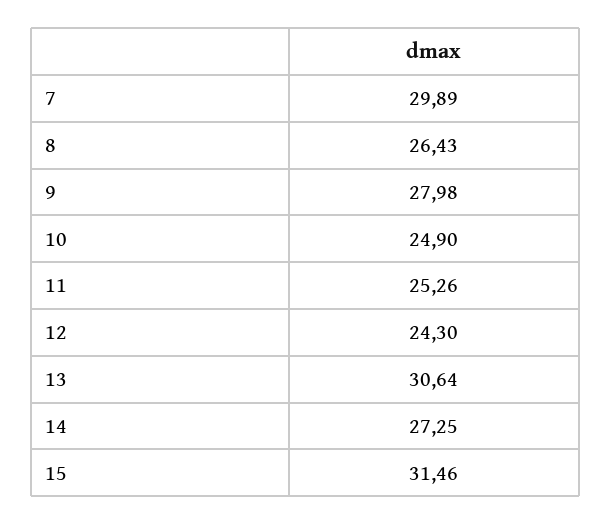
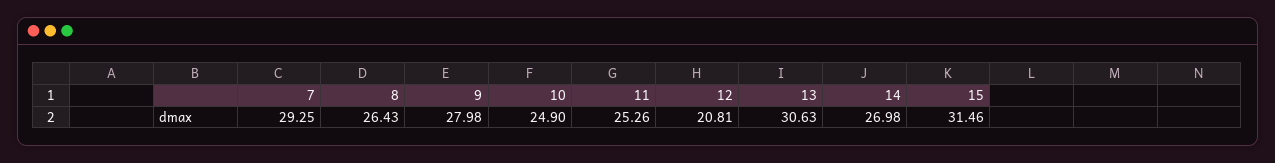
  {
-   "7": 29.89,
+   "7": 29.25,
    "8": 26.43,
    "9": 27.98,
    "10": 24.9,
    "11": 25.26,
-   "12": 24.3,
+   "12": 20.81,
-   "13": 30.64,
+   "13": 30.63,
-   "14": 27.25,
+   "14": 26.98,
    "15": 31.46
  }

